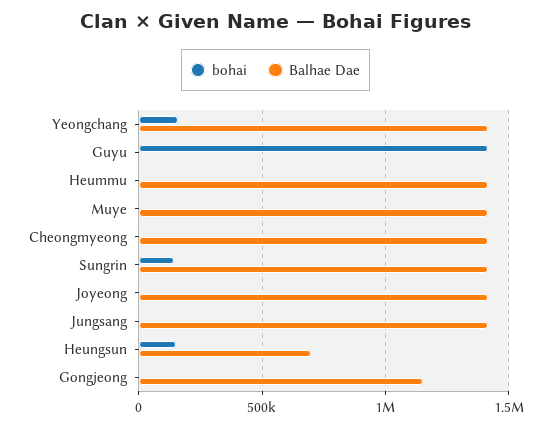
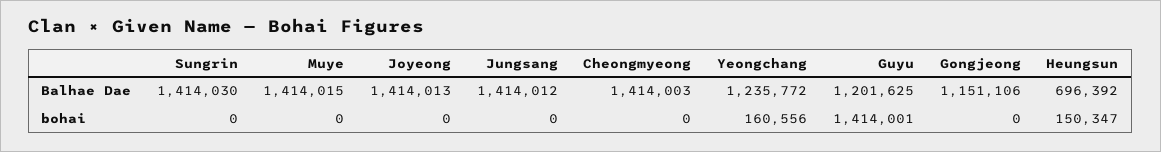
  {
    "bohai": {
      "Yeongchang": 160556,
      "Guyu": 1414001,
-     "Heummu": 0,
      "Muye": 0,
      "Cheongmyeong": 0,
-     "Sungrin": 150000,
+     "Sungrin": 0,
      "Joyeong": 0,
      "Jungsang": 0,
      "Heungsun": 150347,
      "Gongjeong": 0
    },
    "Balhae Dae": {
-     "Yeongchang": 1400000,
+     "Yeongchang": 1235772,
-     "Guyu": 0,
+     "Guyu": 1201625,
-     "Heummu": 1400000,
      "Muye": 1414015,
      "Cheongmyeong": 1414003,
      "Sungrin": 1414030,
      "Joyeong": 1414013,
      "Jungsang": 1414012,
      "Heungsun": 696392,
      "Gongjeong": 1151106
    }
  }

